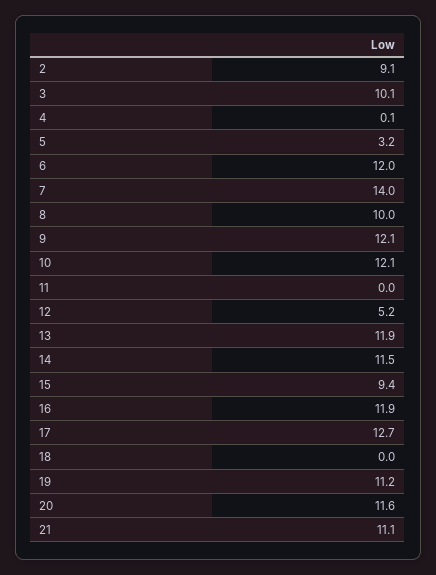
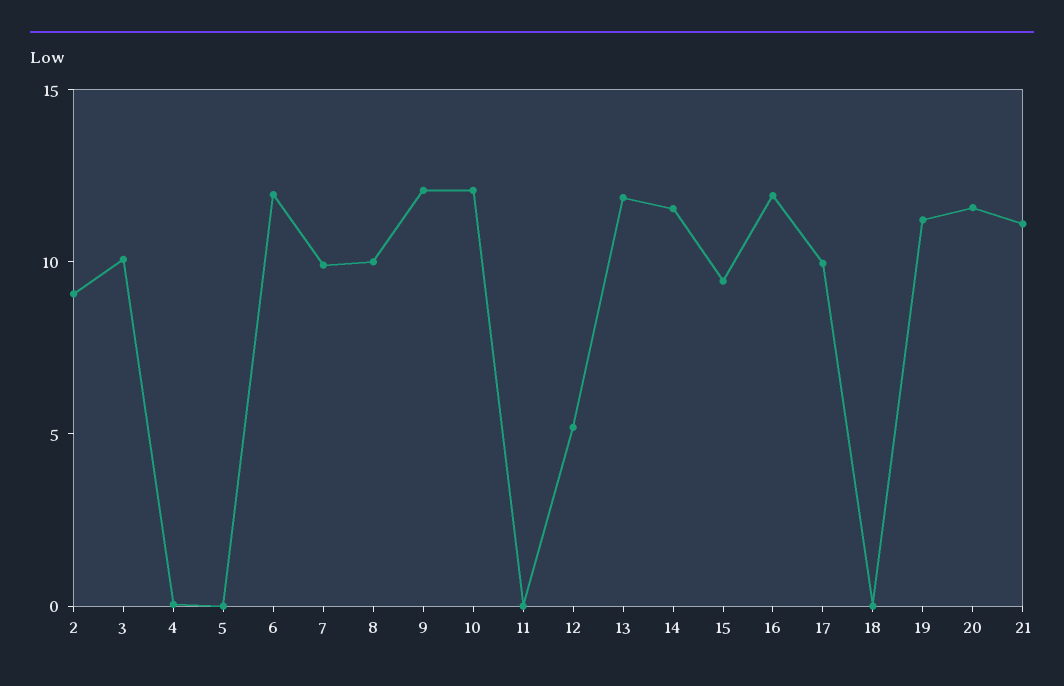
  {
    "2": 9.1,
    "3": 10.1,
    "4": 0.1,
-   "5": 3.2,
+   "5": 0,
    "6": 12,
-   "7": 14,
+   "7": 10,
    "8": 10,
    "9": 12.1,
    "10": 12.1,
    "11": 0,
    "12": 5.2,
    "13": 11.9,
    "14": 11.5,
    "15": 9.4,
    "16": 11.9,
-   "17": 12.7,
+   "17": 10,
    "18": 0,
    "19": 11.2,
    "20": 11.6,
    "21": 11.1
  }

